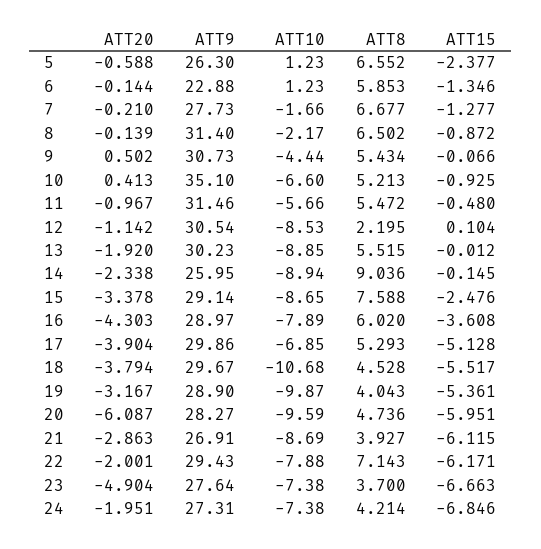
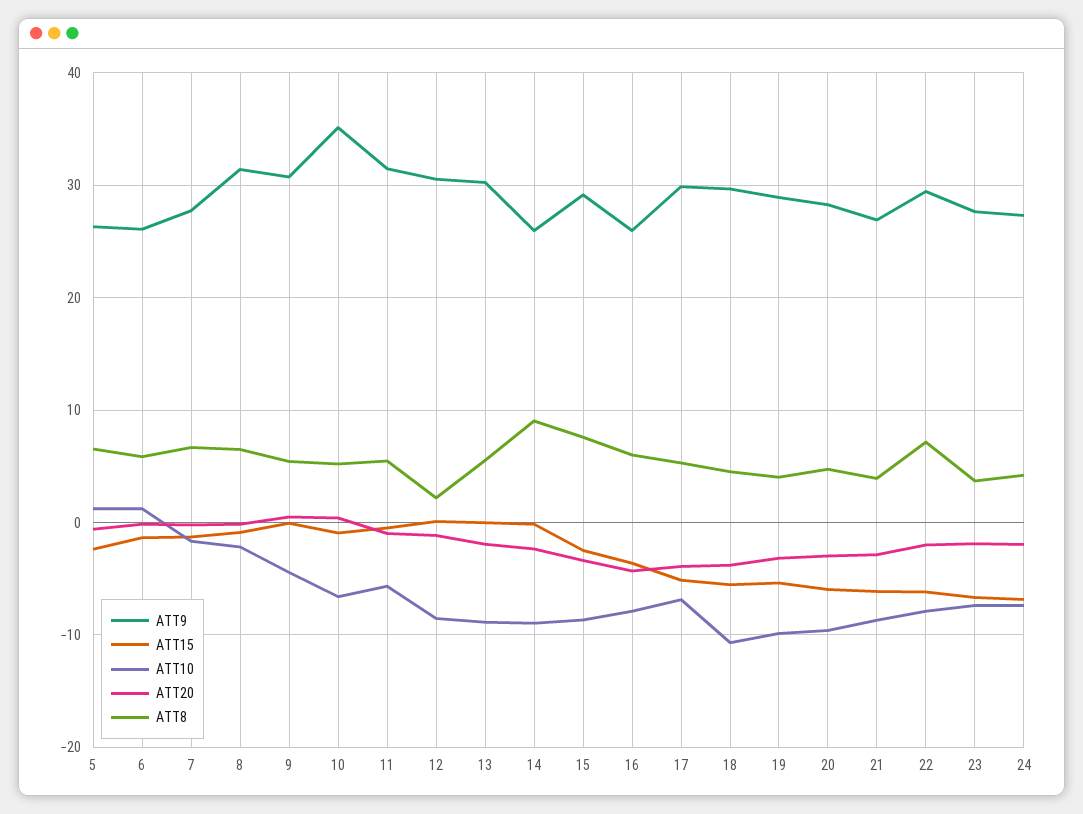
  {
    "ATT20": {
      "5": -0.588,
      "6": -0.144,
      "7": -0.21,
      "8": -0.139,
      "9": 0.502,
      "10": 0.413,
      "11": -0.967,
      "12": -1.142,
      "13": -1.92,
      "14": -2.338,
      "15": -3.378,
      "16": -4.303,
      "17": -3.904,
      "18": -3.794,
      "19": -3.167,
-     "20": -6.087,
+     "20": -3,
      "21": -2.863,
      "22": -2.001,
-     "23": -4.904,
+     "23": -2,
      "24": -1.951
    },
    "ATT9": {
      "5": 26.3,
-     "6": 22.88,
+     "6": 26,
      "7": 27.73,
      "8": 31.4,
      "9": 30.73,
      "10": 35.1,
      "11": 31.46,
      "12": 30.54,
      "13": 30.23,
      "14": 25.95,
      "15": 29.14,
-     "16": 28.97,
+     "16": 26,
      "17": 29.86,
      "18": 29.67,
      "19": 28.9,
      "20": 28.27,
      "21": 26.91,
      "22": 29.43,
      "23": 27.64,
      "24": 27.31
    },
    "ATT10": {
      "5": 1.23,
      "6": 1.23,
      "7": -1.66,
      "8": -2.17,
      "9": -4.44,
      "10": -6.6,
      "11": -5.66,
      "12": -8.53,
      "13": -8.85,
      "14": -8.94,
      "15": -8.65,
      "16": -7.89,
      "17": -6.85,
      "18": -10.68,
      "19": -9.87,
      "20": -9.59,
      "21": -8.69,
      "22": -7.88,
      "23": -7.38,
      "24": -7.38
    },
    "ATT8": {
      "5": 6.552,
      "6": 5.853,
      "7": 6.677,
      "8": 6.502,
      "9": 5.434,
      "10": 5.213,
      "11": 5.472,
      "12": 2.195,
      "13": 5.515,
      "14": 9.036,
      "15": 7.588,
      "16": 6.02,
      "17": 5.293,
      "18": 4.528,
      "19": 4.043,
      "20": 4.736,
      "21": 3.927,
      "22": 7.143,
      "23": 3.7,
      "24": 4.214
    },
    "ATT15": {
      "5": -2.377,
      "6": -1.346,
      "7": -1.277,
      "8": -0.872,
      "9": -0.066,
      "10": -0.925,
      "11": -0.48,
      "12": 0.104,
      "13": -0.012,
      "14": -0.145,
      "15": -2.476,
      "16": -3.608,
      "17": -5.128,
      "18": -5.517,
      "19": -5.361,
      "20": -5.951,
      "21": -6.115,
      "22": -6.171,
      "23": -6.663,
      "24": -6.846
    }
  }

